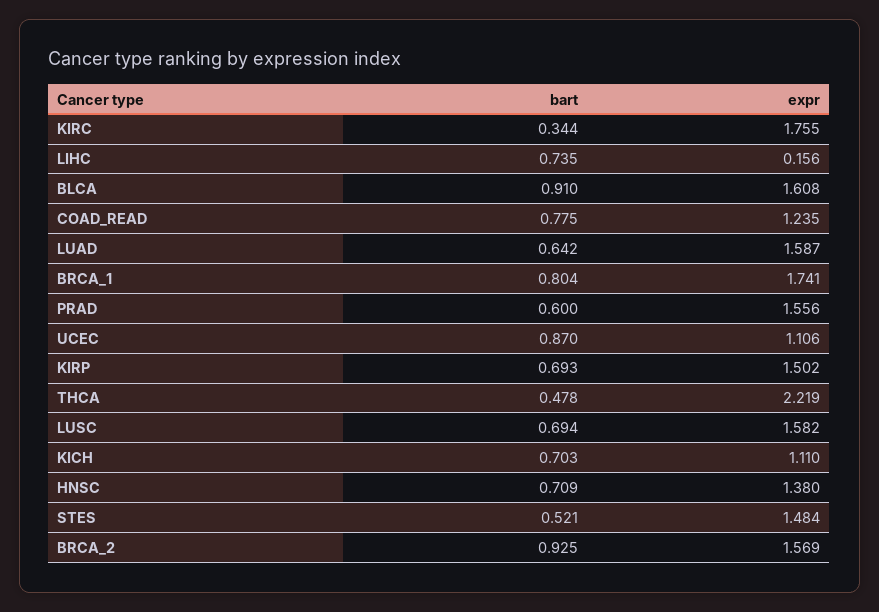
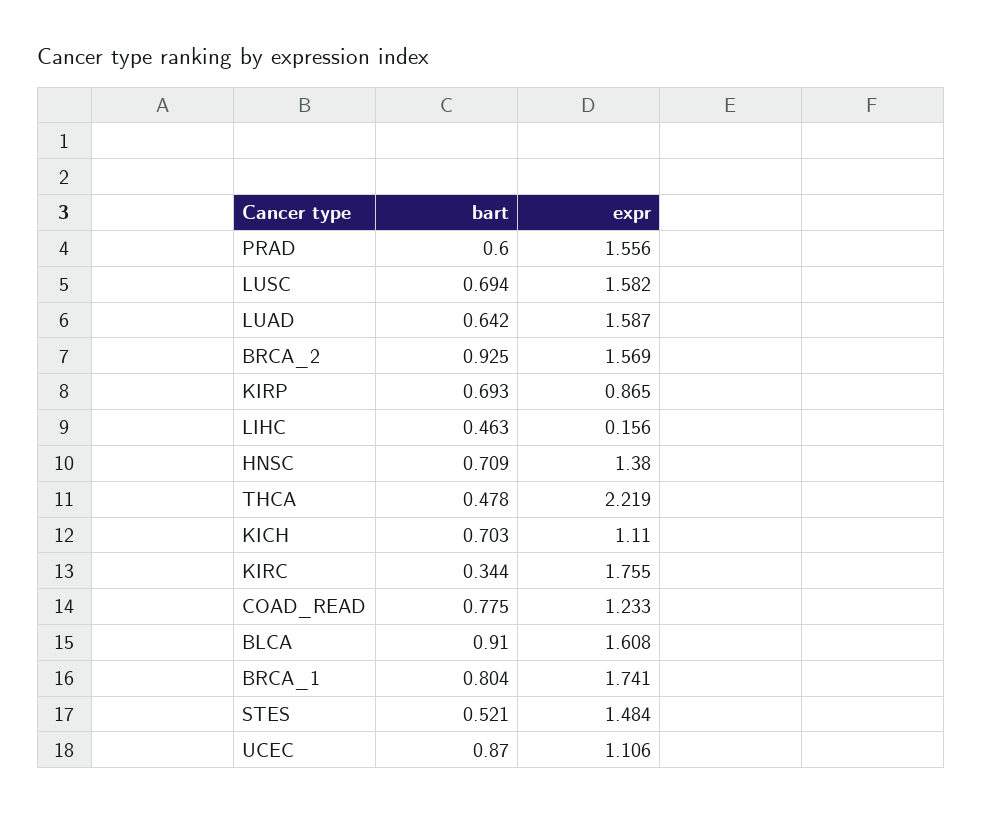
  {
    "bart": {
      "KIRC": 0.344,
-     "LIHC": 0.735,
+     "LIHC": 0.463,
      "BLCA": 0.91,
      "COAD_READ": 0.775,
      "LUAD": 0.642,
      "BRCA_1": 0.804,
      "PRAD": 0.6,
      "UCEC": 0.87,
      "KIRP": 0.693,
      "THCA": 0.478,
      "LUSC": 0.694,
      "KICH": 0.703,
      "HNSC": 0.709,
      "STES": 0.521,
      "BRCA_2": 0.925
    },
    "expr": {
      "KIRC": 1.755,
      "LIHC": 0.156,
      "BLCA": 1.608,
-     "COAD_READ": 1.235,
+     "COAD_READ": 1.233,
      "LUAD": 1.587,
      "BRCA_1": 1.741,
      "PRAD": 1.556,
      "UCEC": 1.106,
-     "KIRP": 1.502,
+     "KIRP": 0.865,
      "THCA": 2.219,
      "LUSC": 1.582,
      "KICH": 1.11,
      "HNSC": 1.38,
      "STES": 1.484,
      "BRCA_2": 1.569
    }
  }

